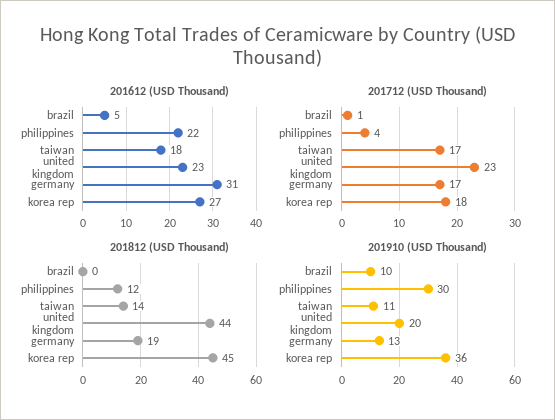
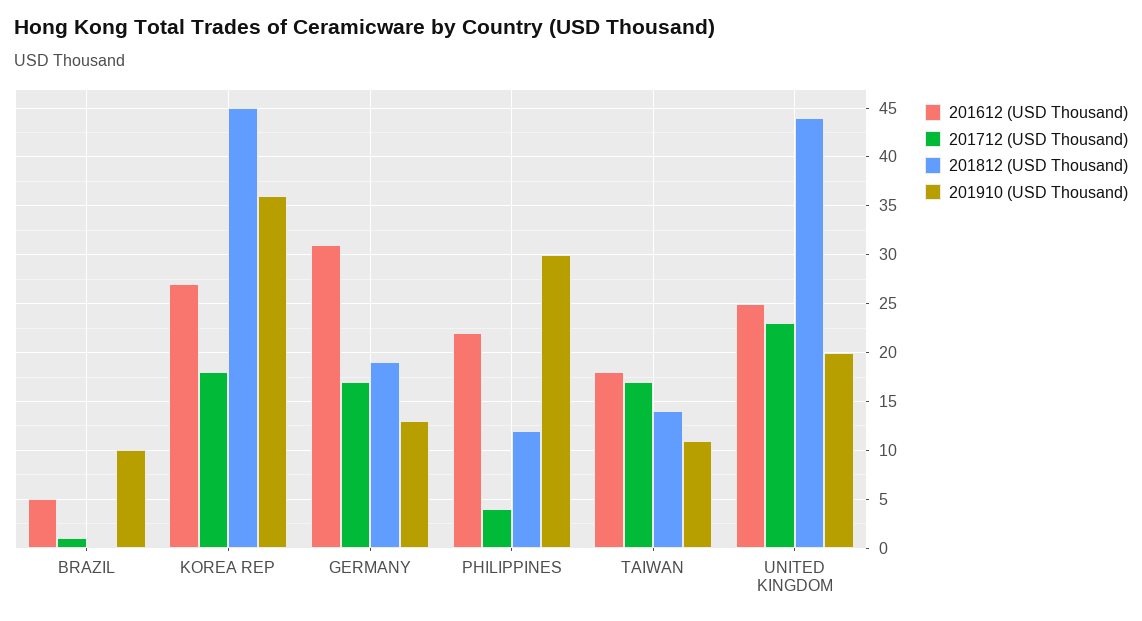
  {
    "201612 (USD Thousand)": {
      "brazil": 5,
      "philippines": 22,
      "taiwan": 18,
-     "united kingdom": 23,
+     "united kingdom": 25,
      "germany": 31,
      "korea rep": 27
    },
    "201712 (USD Thousand)": {
      "brazil": 1,
      "philippines": 4,
      "taiwan": 17,
      "united kingdom": 23,
      "germany": 17,
      "korea rep": 18
    },
    "201812 (USD Thousand)": {
      "brazil": 0,
      "philippines": 12,
      "taiwan": 14,
      "united kingdom": 44,
      "germany": 19,
      "korea rep": 45
    },
    "201910 (USD Thousand)": {
      "brazil": 10,
      "philippines": 30,
      "taiwan": 11,
      "united kingdom": 20,
      "germany": 13,
      "korea rep": 36
    }
  }

